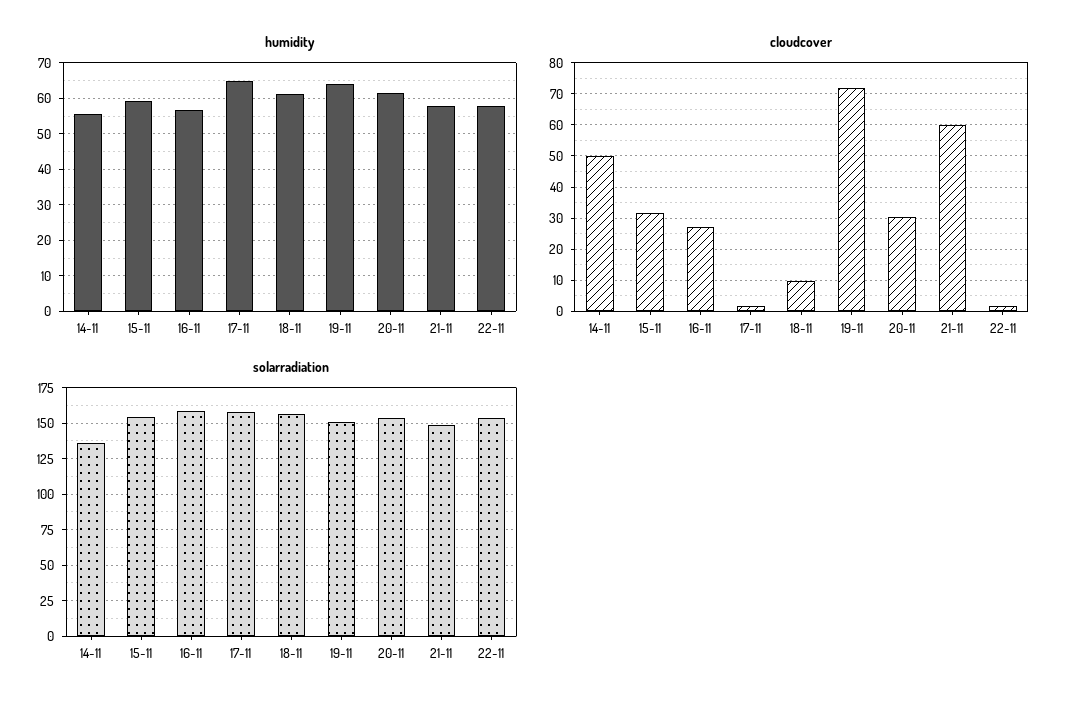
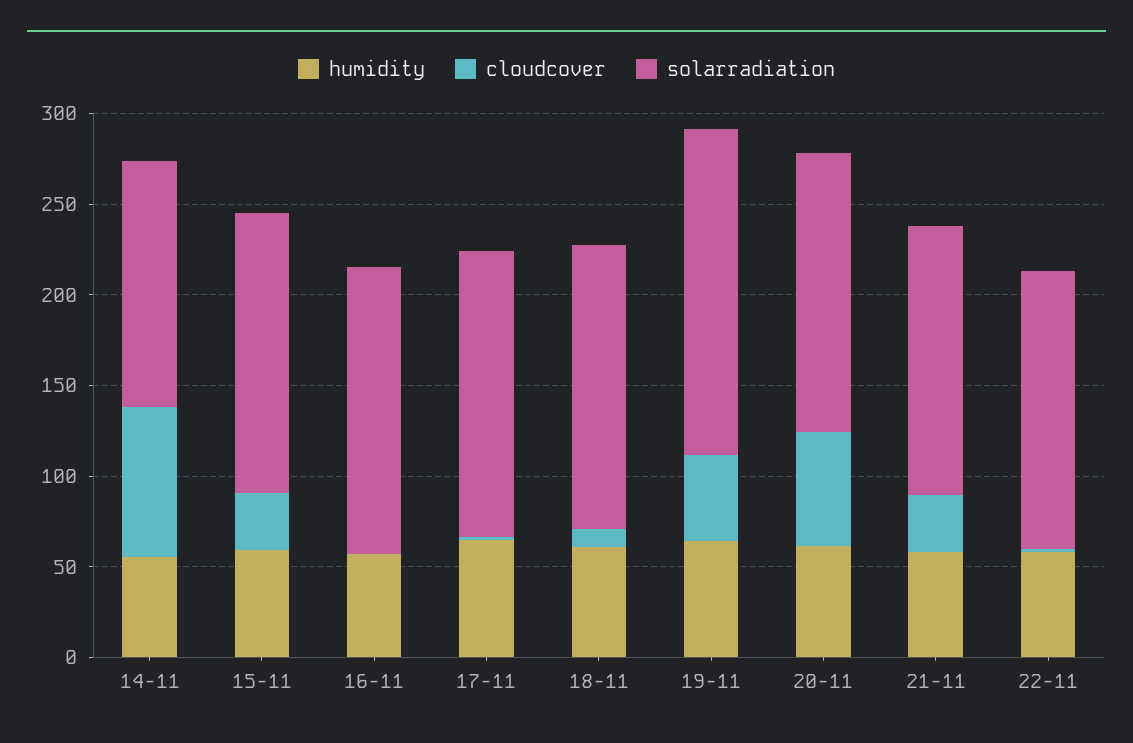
  {
    "humidity": {
      "14-11": 56,
      "15-11": 60,
      "16-11": 56,
      "17-11": 64,
      "18-11": 62,
      "19-11": 64,
      "20-11": 62,
      "21-11": 58,
      "22-11": 58
    },
    "cloudcover": {
-     "14-11": 50,
+     "14-11": 80,
      "15-11": 32,
-     "16-11": 28,
+     "16-11": 0,
      "17-11": 2,
      "18-11": 10,
-     "19-11": 72,
+     "19-11": 50,
-     "20-11": 30,
+     "20-11": 60,
-     "21-11": 60,
+     "21-11": 30,
      "22-11": 2
    },
    "solarradiation": {
      "14-11": 135,
      "15-11": 155,
      "16-11": 160,
      "17-11": 160,
      "18-11": 155,
-     "19-11": 150,
+     "19-11": 180,
      "20-11": 155,
      "21-11": 150,
      "22-11": 155
    }
  }

